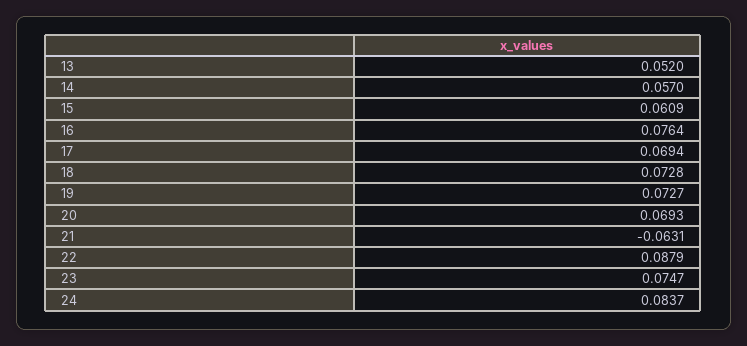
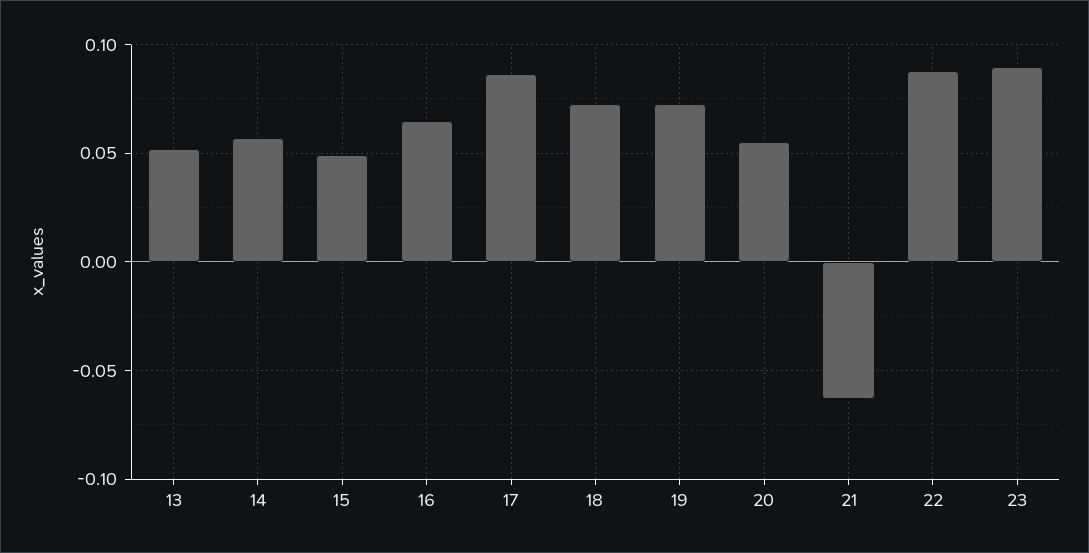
  {
    "13": 0.052,
    "14": 0.057,
-   "15": 0.0609,
+   "15": 0.05,
-   "16": 0.0764,
+   "16": 0.065,
-   "17": 0.0694,
+   "17": 0.085,
    "18": 0.0728,
    "19": 0.0727,
-   "20": 0.0693,
+   "20": 0.055,
    "21": -0.0631,
    "22": 0.0879,
-   "23": 0.0747,
+   "23": 0.09
-   "24": 0.0837
  }

